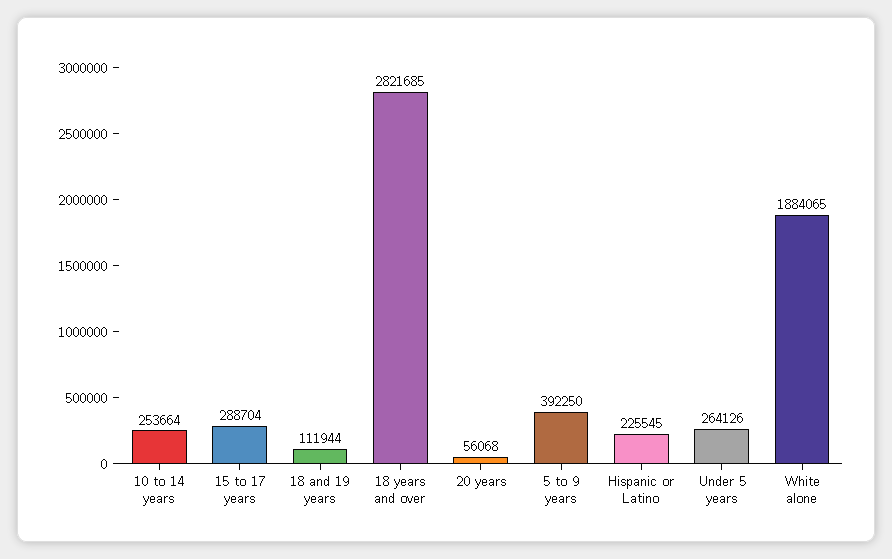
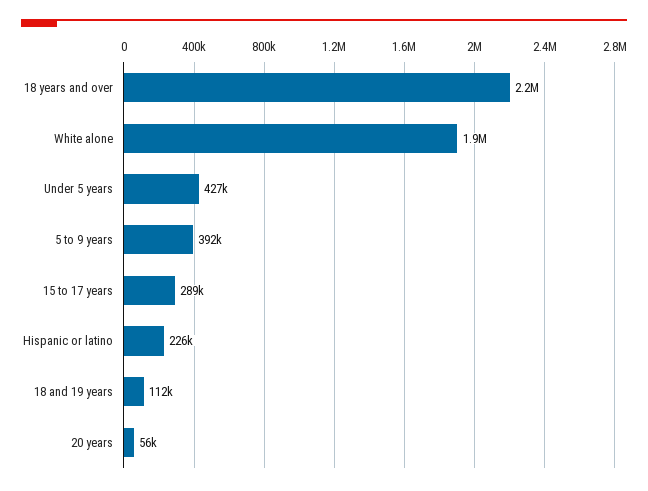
  {
-   "10 to 14 years": 253664,
    "15 to 17 years": 288704,
    "18 and 19 years": 111944,
-   "18 years and over": 2821685,
+   "18 years and over": 2200000,
    "20 years": 56068,
    "5 to 9 years": 392250,
    "Hispanic or Latino": 225545,
-   "Under 5 years": 264126,
+   "Under 5 years": 427000,
    "White alone": 1884065
  }

